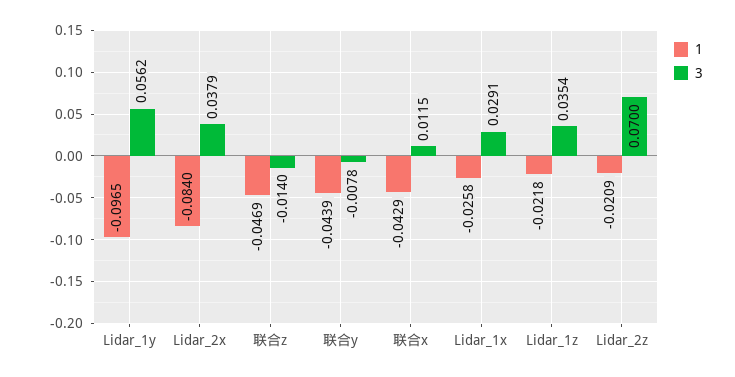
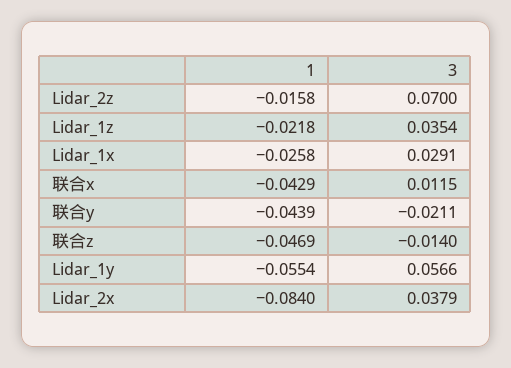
  {
    "1": {
-     "Lidar_1y": -0.0965,
+     "Lidar_1y": -0.0554,
      "Lidar_2x": -0.084,
      "联合z": -0.0469,
      "联合y": -0.0439,
      "联合x": -0.0429,
      "Lidar_1x": -0.0258,
      "Lidar_1z": -0.0218,
-     "Lidar_2z": -0.0209
+     "Lidar_2z": -0.0158
    },
    "3": {
-     "Lidar_1y": 0.0562,
+     "Lidar_1y": 0.0566,
      "Lidar_2x": 0.0379,
      "联合z": -0.014,
-     "联合y": -0.0078,
+     "联合y": -0.0211,
      "联合x": 0.0115,
      "Lidar_1x": 0.0291,
      "Lidar_1z": 0.0354,
      "Lidar_2z": 0.07
    }
  }

